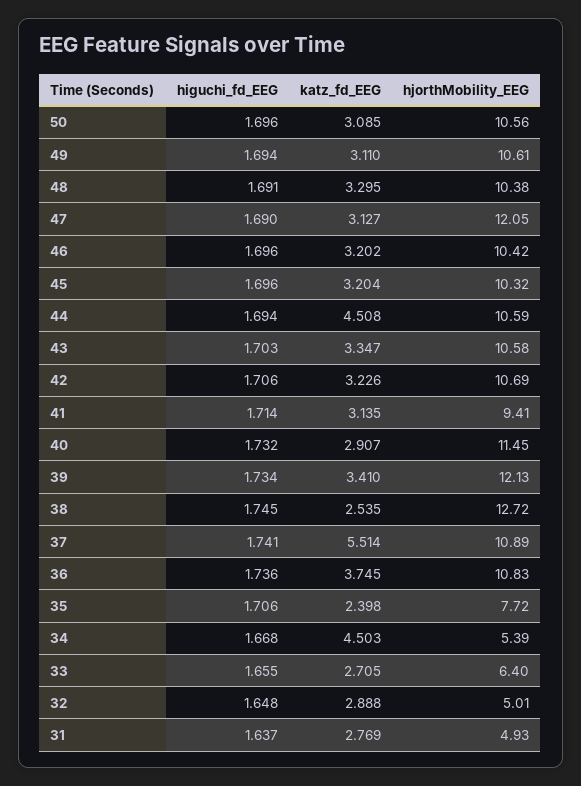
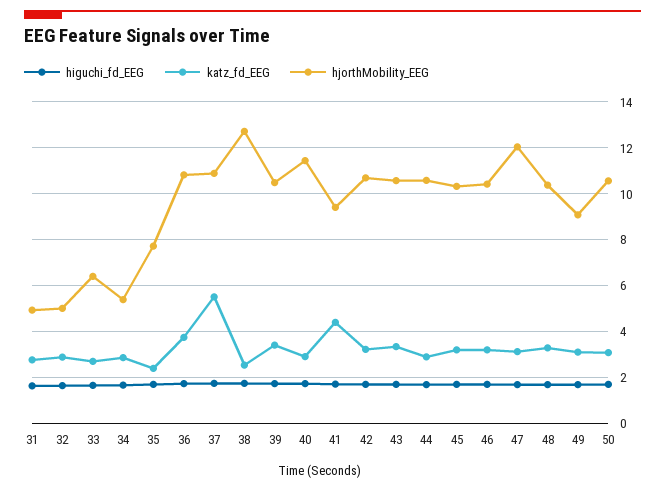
  {
    "higuchi_fd_EEG": {
      "50": 1.696,
      "49": 1.694,
      "48": 1.691,
      "47": 1.69,
      "46": 1.696,
      "45": 1.696,
      "44": 1.694,
      "43": 1.703,
      "42": 1.706,
      "41": 1.714,
      "40": 1.732,
      "39": 1.734,
      "38": 1.745,
      "37": 1.741,
      "36": 1.736,
      "35": 1.706,
      "34": 1.668,
      "33": 1.655,
      "32": 1.648,
      "31": 1.637
    },
    "katz_fd_EEG": {
      "50": 3.085,
      "49": 3.11,
      "48": 3.295,
      "47": 3.127,
      "46": 3.202,
      "45": 3.204,
-     "44": 4.508,
+     "44": 3,
      "43": 3.347,
      "42": 3.226,
-     "41": 3.135,
+     "41": 4.5,
      "40": 2.907,
      "39": 3.41,
      "38": 2.535,
      "37": 5.514,
      "36": 3.745,
      "35": 2.398,
-     "34": 4.503,
+     "34": 3,
      "33": 2.705,
      "32": 2.888,
      "31": 2.769
    },
    "hjorthMobility_EEG": {
      "50": 10.56,
-     "49": 10.61,
+     "49": 9,
      "48": 10.38,
      "47": 12.05,
      "46": 10.42,
      "45": 10.32,
      "44": 10.59,
      "43": 10.58,
      "42": 10.69,
      "41": 9.41,
      "40": 11.45,
-     "39": 12.13,
+     "39": 10.5,
      "38": 12.72,
      "37": 10.89,
      "36": 10.83,
      "35": 7.72,
      "34": 5.39,
      "33": 6.4,
      "32": 5.01,
      "31": 4.93
    }
  }

